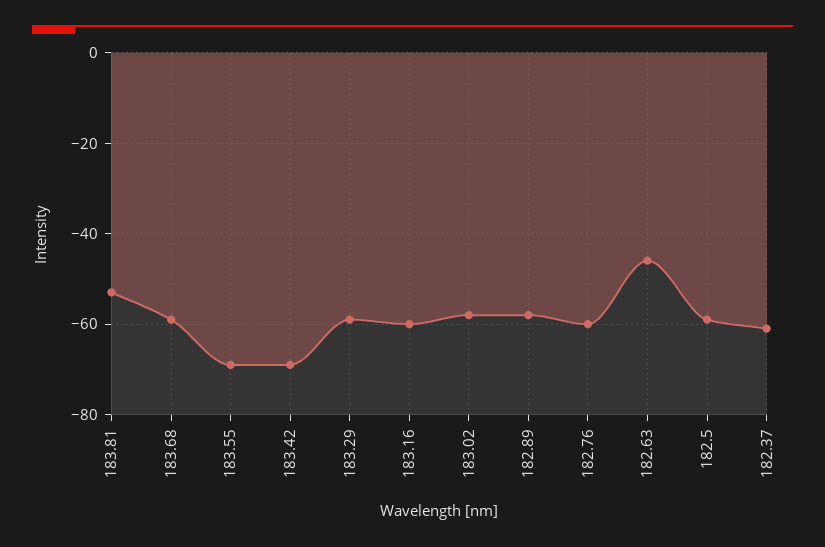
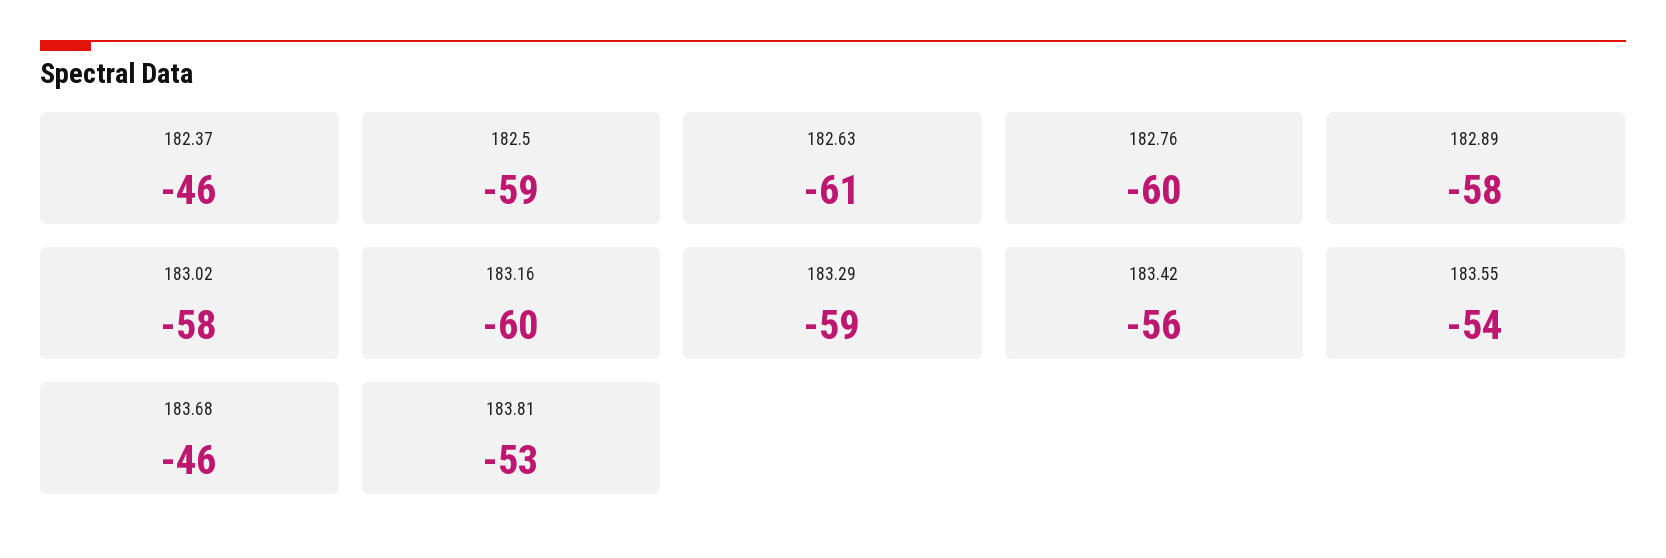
  {
    "183.81": -53,
-   "183.68": -60,
+   "183.68": -46,
-   "183.55": -70,
+   "183.55": -54,
-   "183.42": -70,
+   "183.42": -56,
    "183.29": -59,
    "183.16": -60,
    "183.02": -58,
    "182.89": -58,
    "182.76": -60,
-   "182.63": -45,
+   "182.63": -61,
    "182.5": -59,
-   "182.37": -60
+   "182.37": -46
  }

